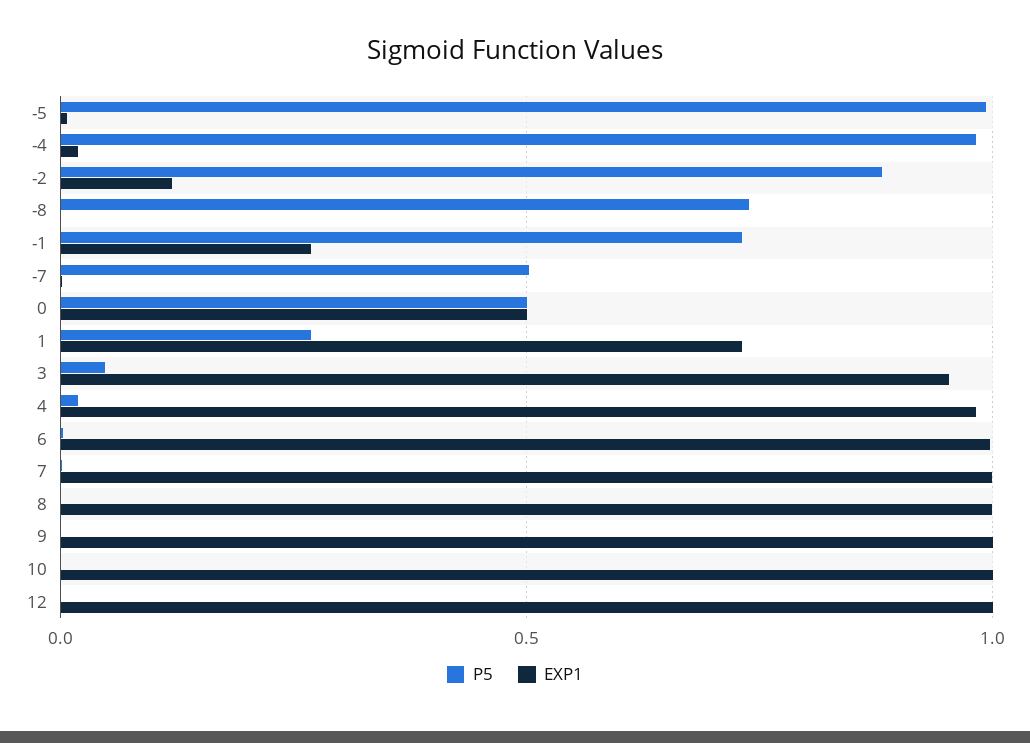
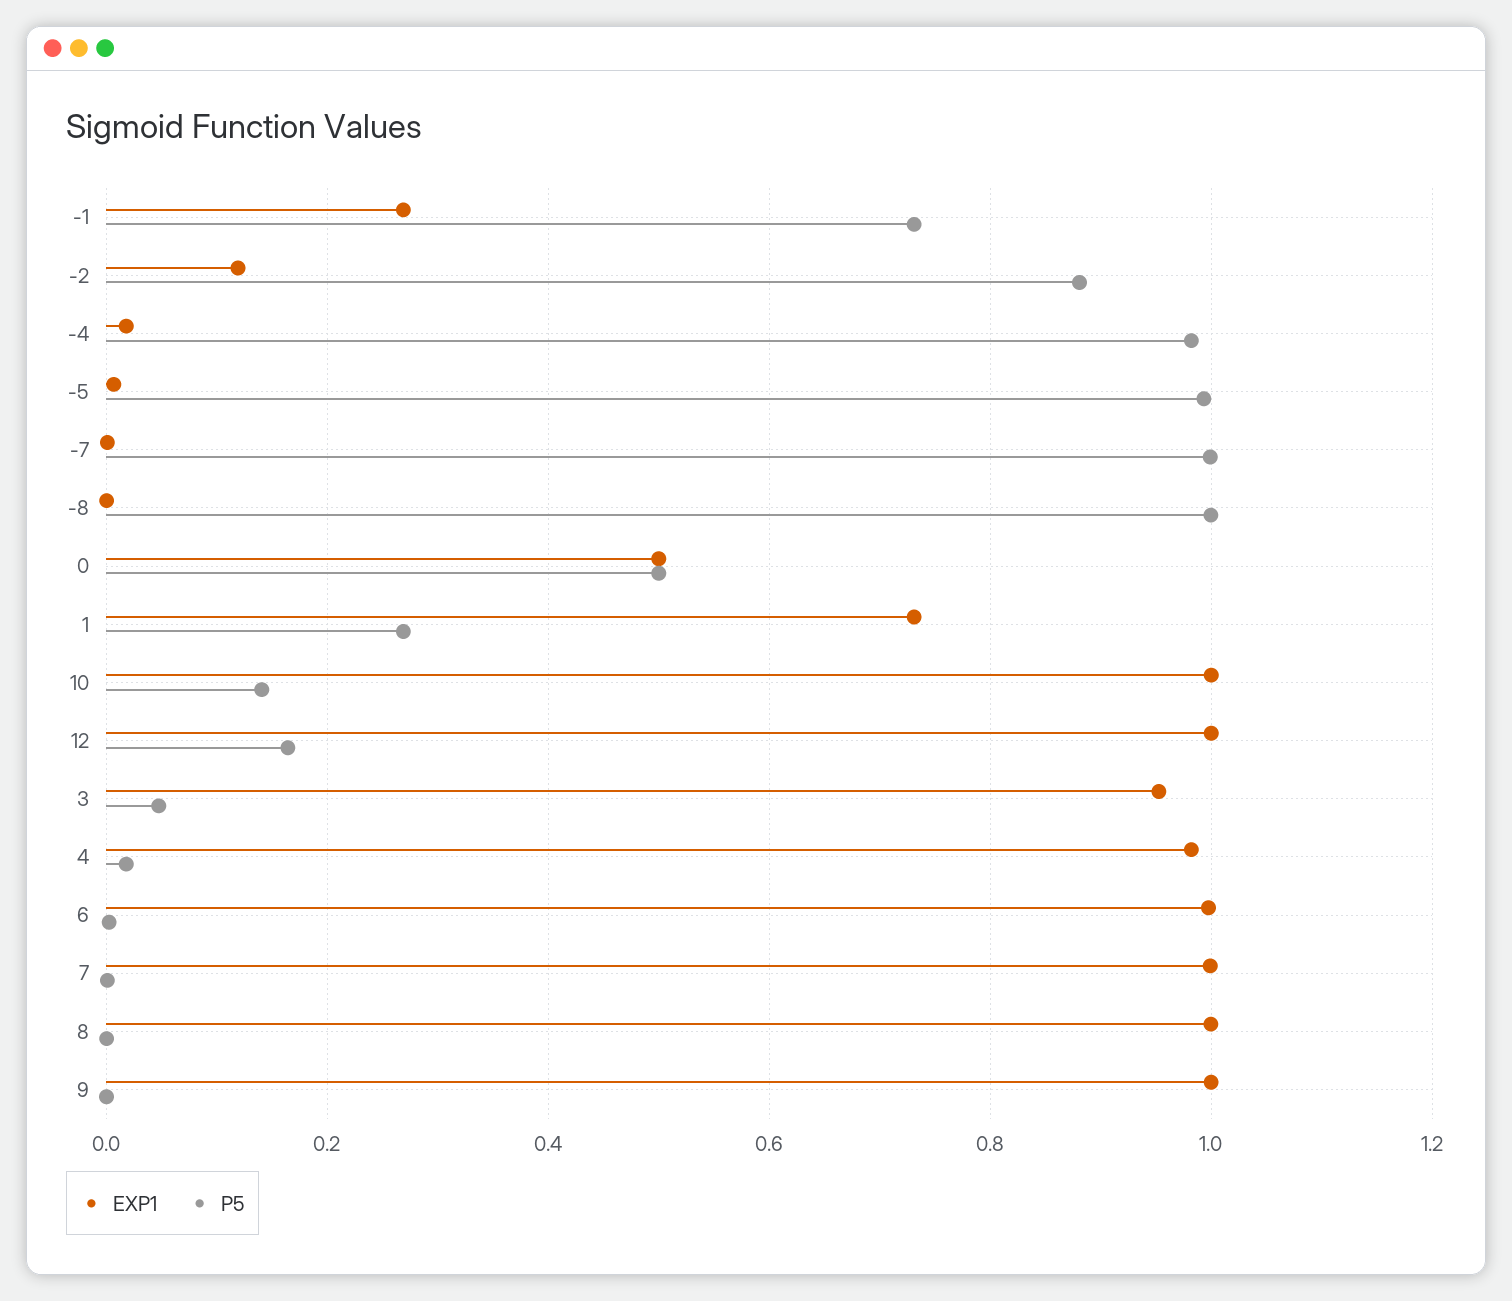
  {
    "P5": {
      "-5": 1,
      "-4": 0.98,
      "-2": 0.88,
-     "-8": 0.75,
+     "-8": 1,
      "-1": 0.74,
-     "-7": 0.5,
+     "-7": 1,
      "0": 0.5,
      "1": 0.26,
      "3": 0.04,
      "4": 0.02,
      "6": 0,
      "7": 0,
      "8": 0,
      "9": 0,
-     "10": 0,
+     "10": 0.14,
-     "12": 0
+     "12": 0.16
    },
    "EXP1": {
      "-5": 0,
      "-4": 0.02,
      "-2": 0.12,
      "-8": 0,
      "-1": 0.26,
      "-7": 0,
      "0": 0.5,
      "1": 0.74,
      "3": 0.96,
      "4": 0.98,
      "6": 1,
      "7": 1,
      "8": 1,
      "9": 1,
      "10": 1,
      "12": 1
    }
  }

